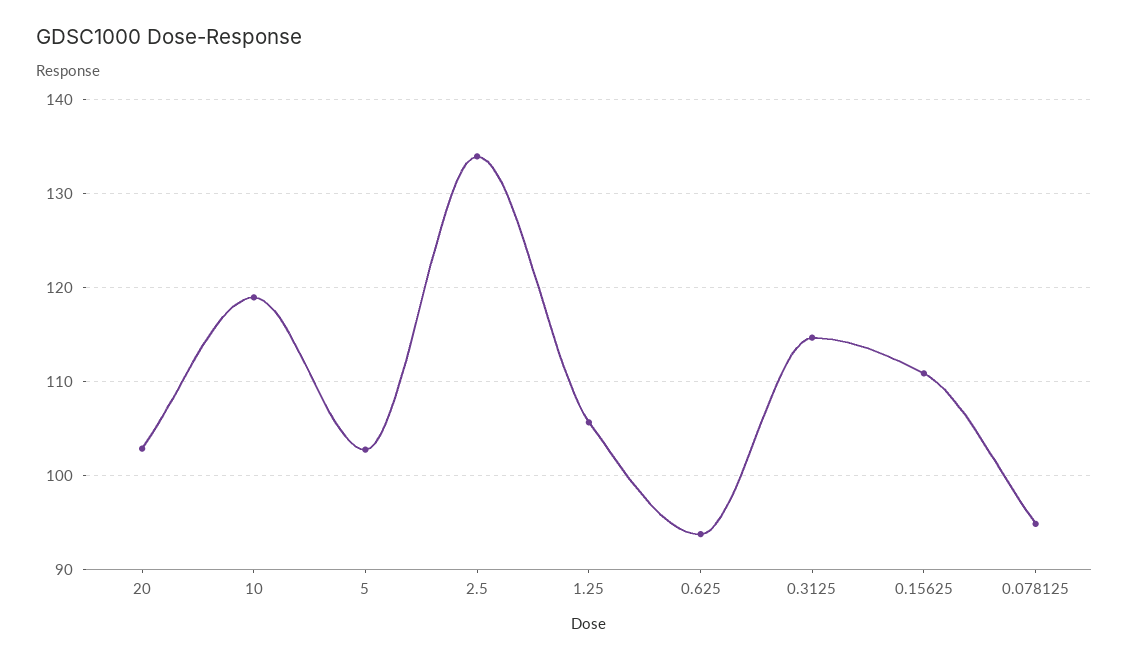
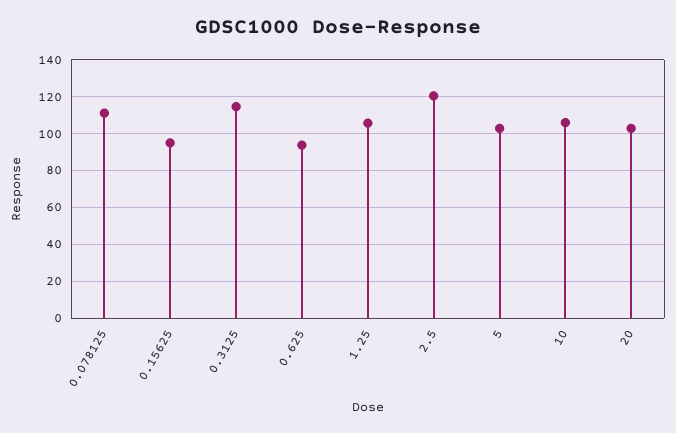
  {
    "20": 103,
-   "10": 119,
+   "10": 105,
    "5": 103,
-   "2.5": 134,
+   "2.5": 120,
    "1.25": 106,
    "0.625": 94,
    "0.3125": 115,
-   "0.15625": 111,
+   "0.15625": 95,
-   "0.078125": 95
+   "0.078125": 110
  }

